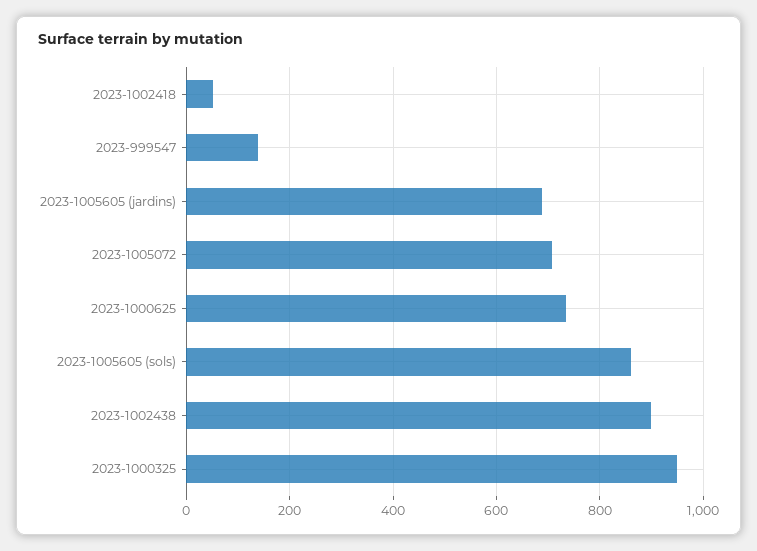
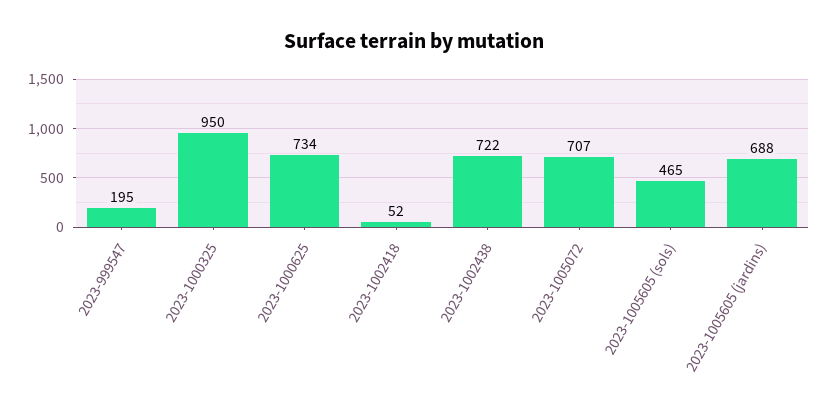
  {
    "2023-1002418": 52,
-   "2023-999547": 140,
+   "2023-999547": 195,
    "2023-1005605 (jardins)": 688,
    "2023-1005072": 707,
    "2023-1000625": 734,
-   "2023-1005605 (sols)": 860,
+   "2023-1005605 (sols)": 465,
-   "2023-1002438": 900,
+   "2023-1002438": 722,
    "2023-1000325": 950
  }

